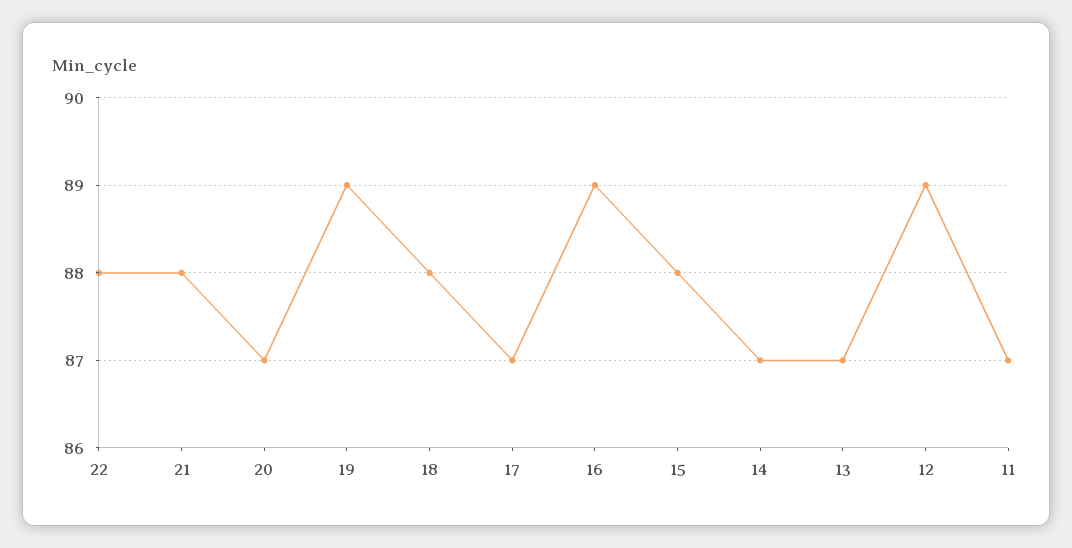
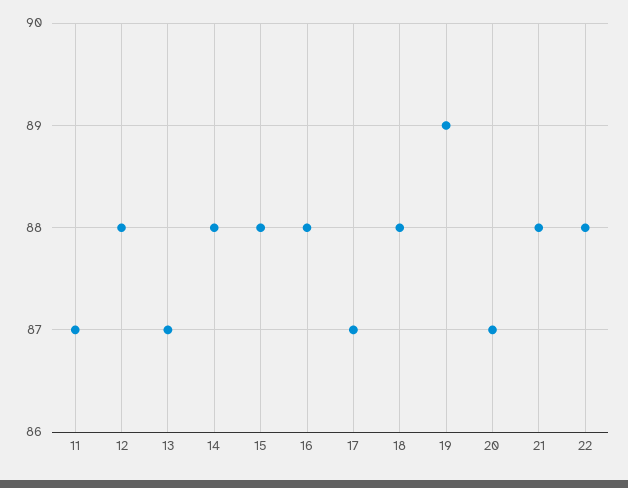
  {
    "22": 88,
    "21": 88,
    "20": 87,
    "19": 89,
    "18": 88,
    "17": 87,
-   "16": 89,
+   "16": 88,
    "15": 88,
-   "14": 87,
+   "14": 88,
    "13": 87,
-   "12": 89,
+   "12": 88,
    "11": 87
  }

